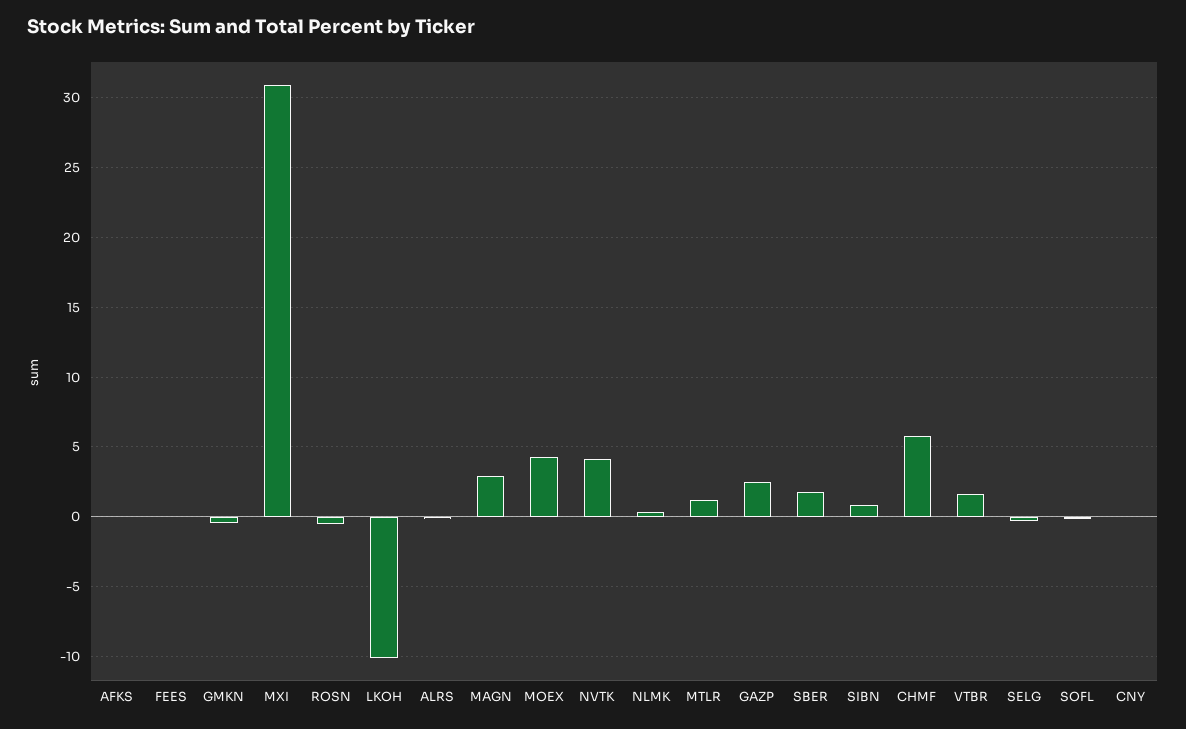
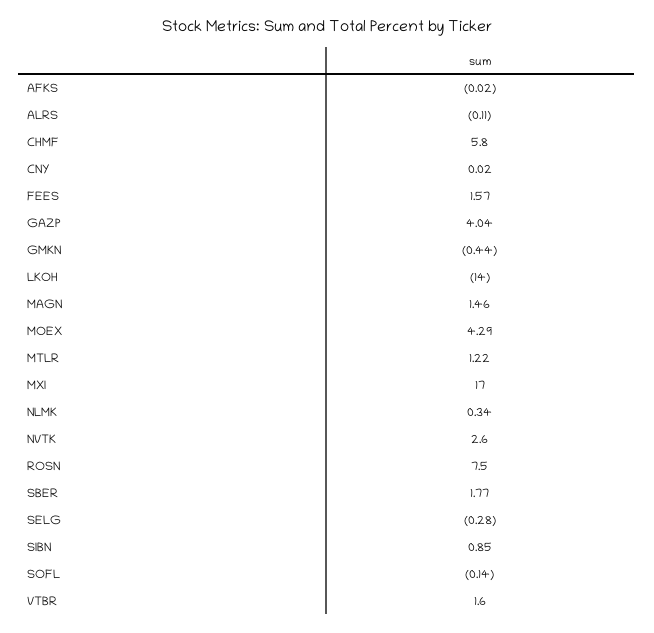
  {
    "AFKS": -0.02,
-   "FEES": 0,
+   "FEES": 1.57,
    "GMKN": -0.44,
-   "MXI": 31,
+   "MXI": 17,
-   "ROSN": -0.5,
+   "ROSN": 7.5,
-   "LKOH": -10,
+   "LKOH": -14,
    "ALRS": -0.11,
-   "MAGN": 3,
+   "MAGN": 1.46,
    "MOEX": 4.29,
-   "NVTK": 4,
+   "NVTK": 2.6,
    "NLMK": 0.34,
    "MTLR": 1.22,
-   "GAZP": 2.5,
+   "GAZP": 4.04,
    "SBER": 1.77,
    "SIBN": 0.85,
    "CHMF": 5.8,
    "VTBR": 1.6,
    "SELG": -0.28,
    "SOFL": -0.14,
    "CNY": 0.02
  }

